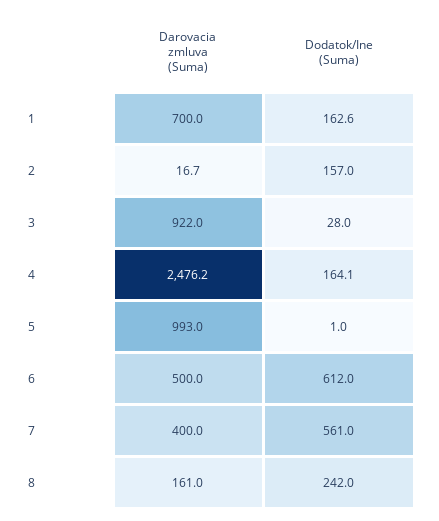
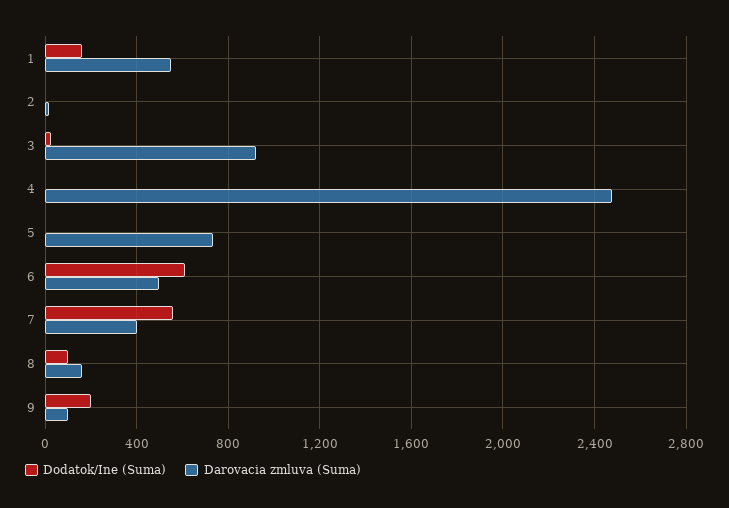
  {
    "Darovacia zmluva (Suma)": {
-     "1": 700,
+     "1": 550,
      "2": 16.7,
      "3": 922,
      "4": 2476.2,
-     "5": 993,
+     "5": 750,
      "6": 500,
      "7": 400,
-     "8": 161
+     "8": 161,
+     "9": 100
    },
    "Dodatok/Ine (Suma)": {
      "1": 162.6,
-     "2": 157,
+     "2": 0,
      "3": 28,
-     "4": 164.1,
+     "4": 0,
      "5": 1,
      "6": 612,
      "7": 561,
-     "8": 242
+     "8": 100,
+     "9": 200
    }
  }

